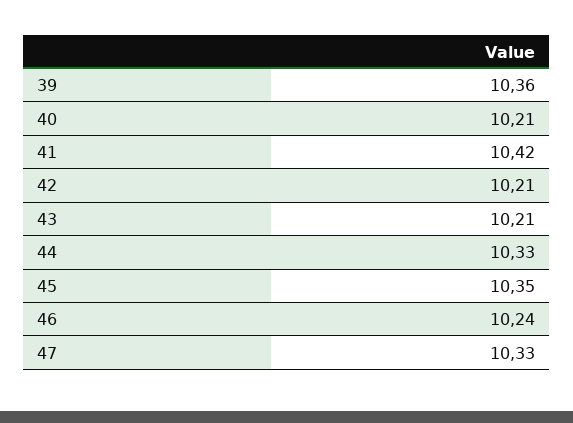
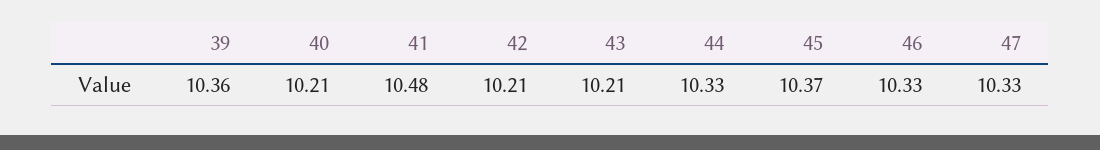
  {
    "39": 10.36,
    "40": 10.21,
-   "41": 10.42,
+   "41": 10.48,
    "42": 10.21,
    "43": 10.21,
    "44": 10.33,
-   "45": 10.35,
+   "45": 10.37,
-   "46": 10.24,
+   "46": 10.33,
    "47": 10.33
  }

